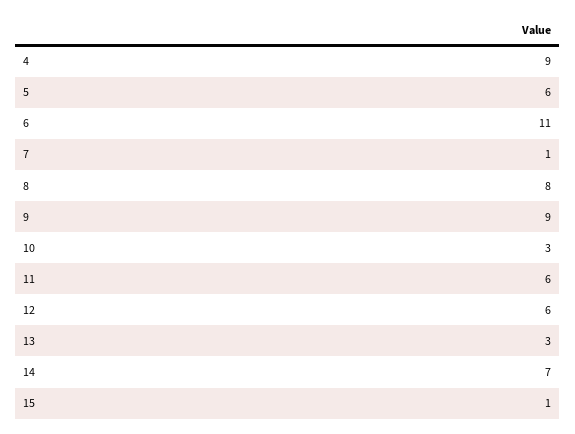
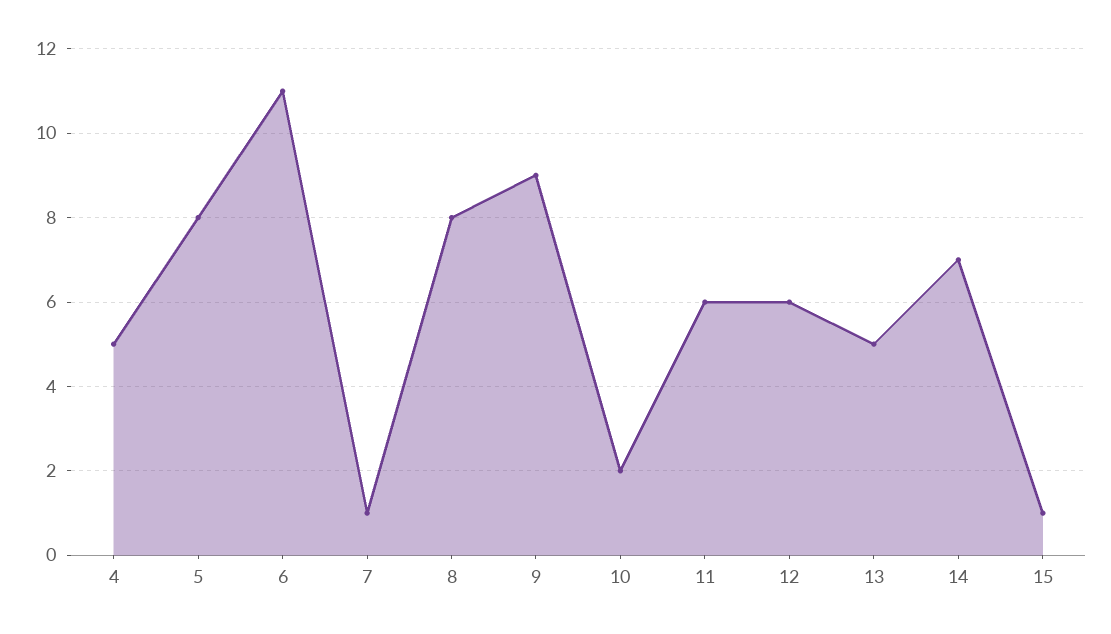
  {
-   "4": 9,
+   "4": 5,
-   "5": 6,
+   "5": 8,
    "6": 11,
    "7": 1,
    "8": 8,
    "9": 9,
-   "10": 3,
+   "10": 2,
    "11": 6,
    "12": 6,
-   "13": 3,
+   "13": 5,
    "14": 7,
    "15": 1
  }

